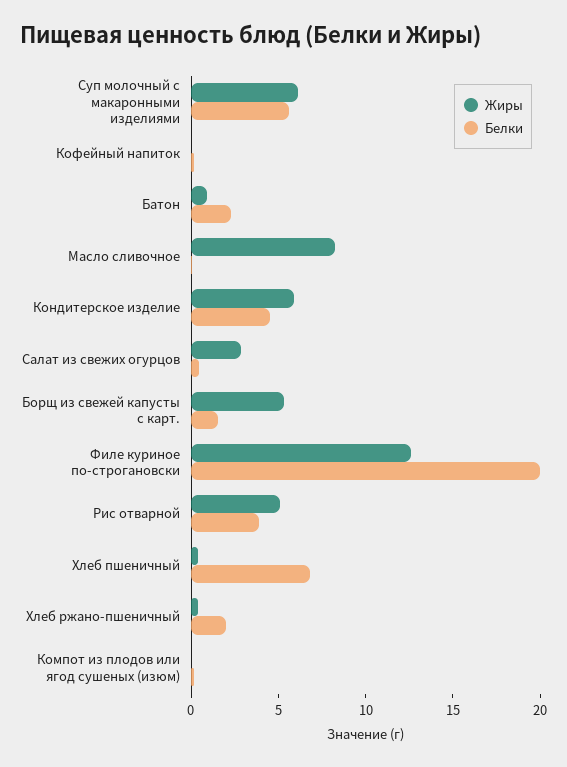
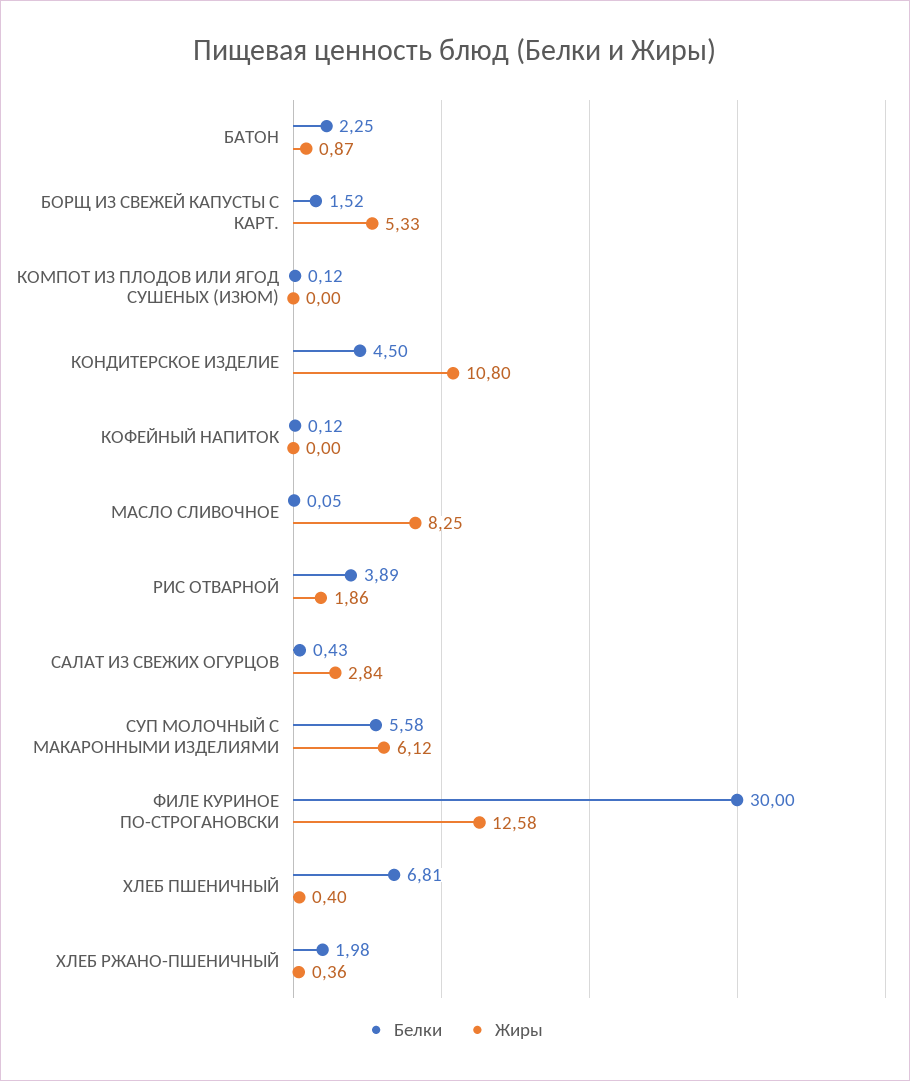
  {
    "Жиры": {
      "Суп молочный с макаронными изделиями": 6.12,
      "Кофейный напиток": 0,
      "Батон": 0.87,
      "Масло сливочное": 8.25,
-     "Кондитерское изделие": 6,
+     "Кондитерское изделие": 10.8,
      "Салат из свежих огурцов": 2.84,
      "Борщ из свежей капусты с карт.": 5.33,
      "Филе куриное по-строгановски": 12.58,
-     "Рис отварной": 5,
+     "Рис отварной": 1.86,
      "Хлеб пшеничный": 0.4,
      "Хлеб ржано-пшеничный": 0.36,
      "Компот из плодов или ягод сушеных (изюм)": 0
    },
    "Белки": {
      "Суп молочный с макаронными изделиями": 5.58,
      "Кофейный напиток": 0.12,
      "Батон": 2.25,
      "Масло сливочное": 0.05,
      "Кондитерское изделие": 4.5,
      "Салат из свежих огурцов": 0.43,
      "Борщ из свежей капусты с карт.": 1.52,
-     "Филе куриное по-строгановски": 20,
+     "Филе куриное по-строгановски": 30,
      "Рис отварной": 3.89,
      "Хлеб пшеничный": 6.81,
      "Хлеб ржано-пшеничный": 1.98,
      "Компот из плодов или ягод сушеных (изюм)": 0.12
    }
  }

